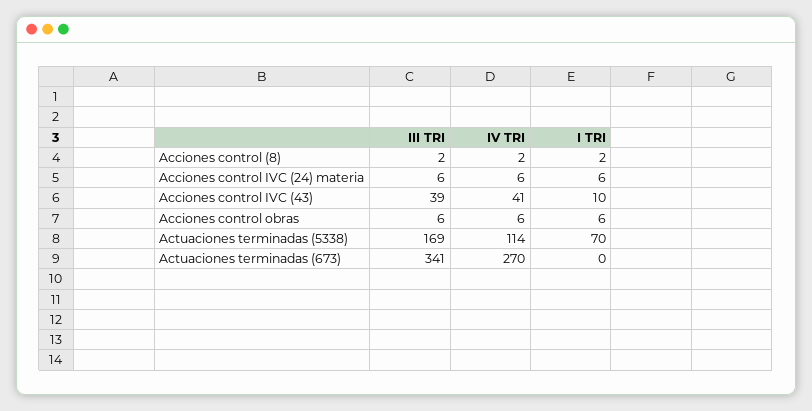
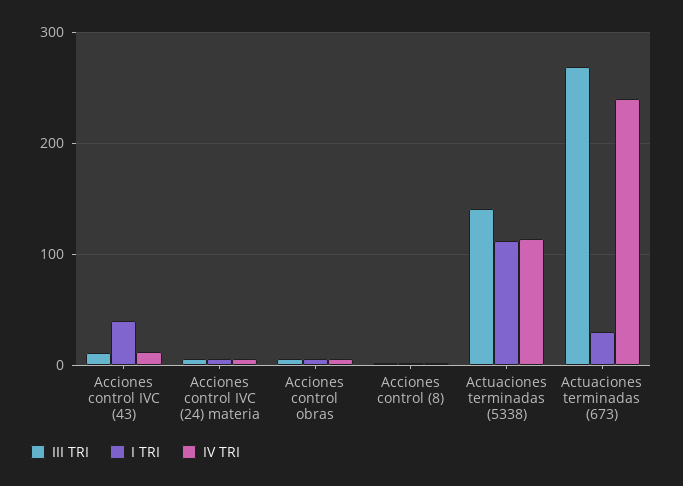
  {
    "III TRI": {
      "Acciones control (8)": 2,
      "Acciones control IVC (24) materia": 6,
-     "Acciones control IVC (43)": 39,
+     "Acciones control IVC (43)": 10,
      "Acciones control obras": 6,
-     "Actuaciones terminadas (5338)": 169,
+     "Actuaciones terminadas (5338)": 140,
-     "Actuaciones terminadas (673)": 341
+     "Actuaciones terminadas (673)": 270
    },
    "IV TRI": {
      "Acciones control (8)": 2,
      "Acciones control IVC (24) materia": 6,
-     "Acciones control IVC (43)": 41,
+     "Acciones control IVC (43)": 10,
      "Acciones control obras": 6,
      "Actuaciones terminadas (5338)": 114,
-     "Actuaciones terminadas (673)": 270
+     "Actuaciones terminadas (673)": 240
    },
    "I TRI": {
      "Acciones control (8)": 2,
      "Acciones control IVC (24) materia": 6,
-     "Acciones control IVC (43)": 10,
+     "Acciones control IVC (43)": 40,
      "Acciones control obras": 6,
-     "Actuaciones terminadas (5338)": 70,
+     "Actuaciones terminadas (5338)": 110,
-     "Actuaciones terminadas (673)": 0
+     "Actuaciones terminadas (673)": 30
    }
  }

